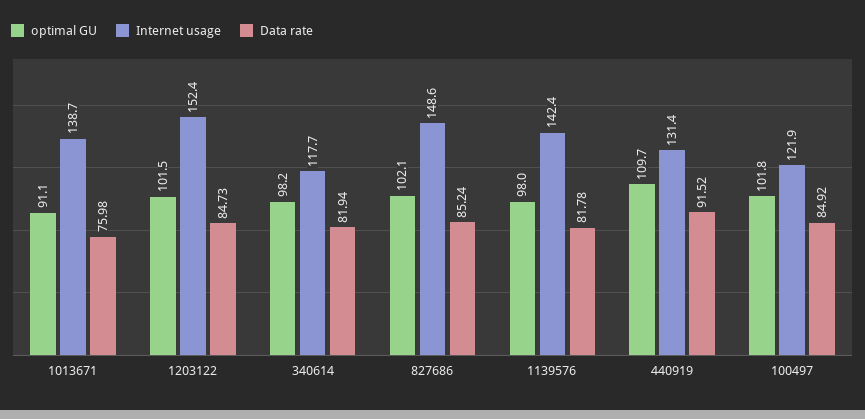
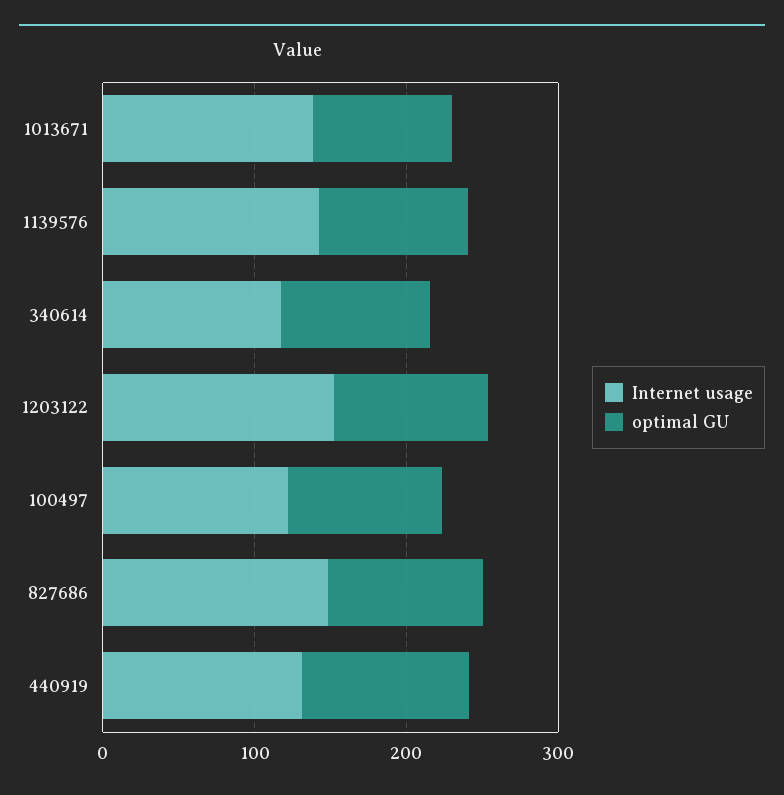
  {
    "optimal GU": {
      "1013671": 91.1,
      "1203122": 101.5,
      "340614": 98.2,
      "827686": 102.1,
      "1139576": 98,
      "440919": 109.7,
      "100497": 101.8
    },
    "Internet usage": {
      "1013671": 138.7,
      "1203122": 152.4,
      "340614": 117.7,
      "827686": 148.6,
      "1139576": 142.4,
      "440919": 131.4,
      "100497": 121.9
-   },
+   }
-   "Data rate": {
-     "1013671": 75.98,
-     "1203122": 84.73,
-     "340614": 81.94,
-     "827686": 85.24,
-     "1139576": 81.78,
-     "440919": 91.52,
-     "100497": 84.92
-   }
  }

